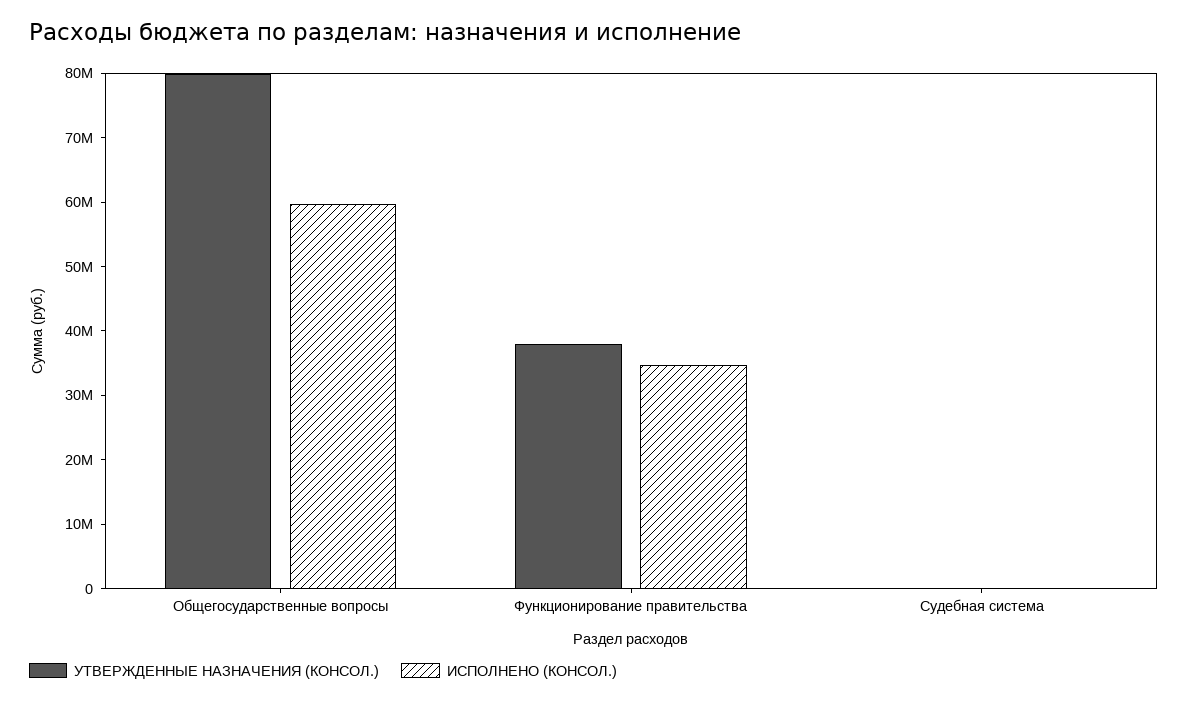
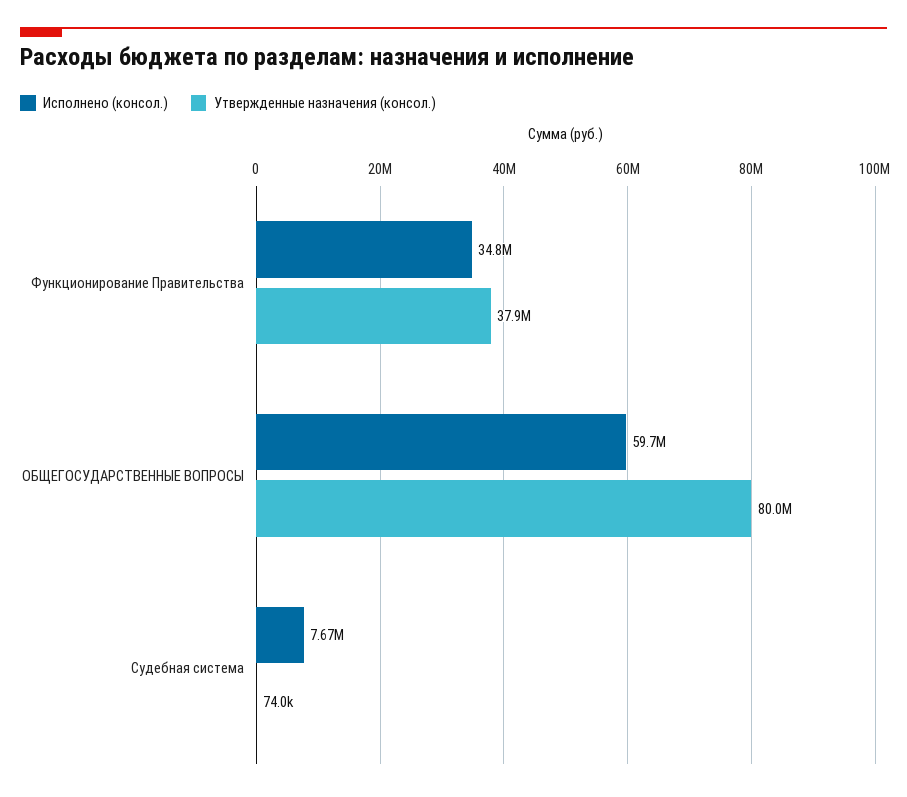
  {
    "УТВЕРЖДЕННЫЕ НАЗНАЧЕНИЯ (КОНСОЛ.)": {
      "Общегосударственные вопросы": 80000000,
      "Функционирование правительства": 37900000,
      "Судебная система": 74000
    },
    "ИСПОЛНЕНО (КОНСОЛ.)": {
      "Общегосударственные вопросы": 59700000,
      "Функционирование правительства": 34800000,
-     "Судебная система": 0
+     "Судебная система": 7670000
    }
  }

